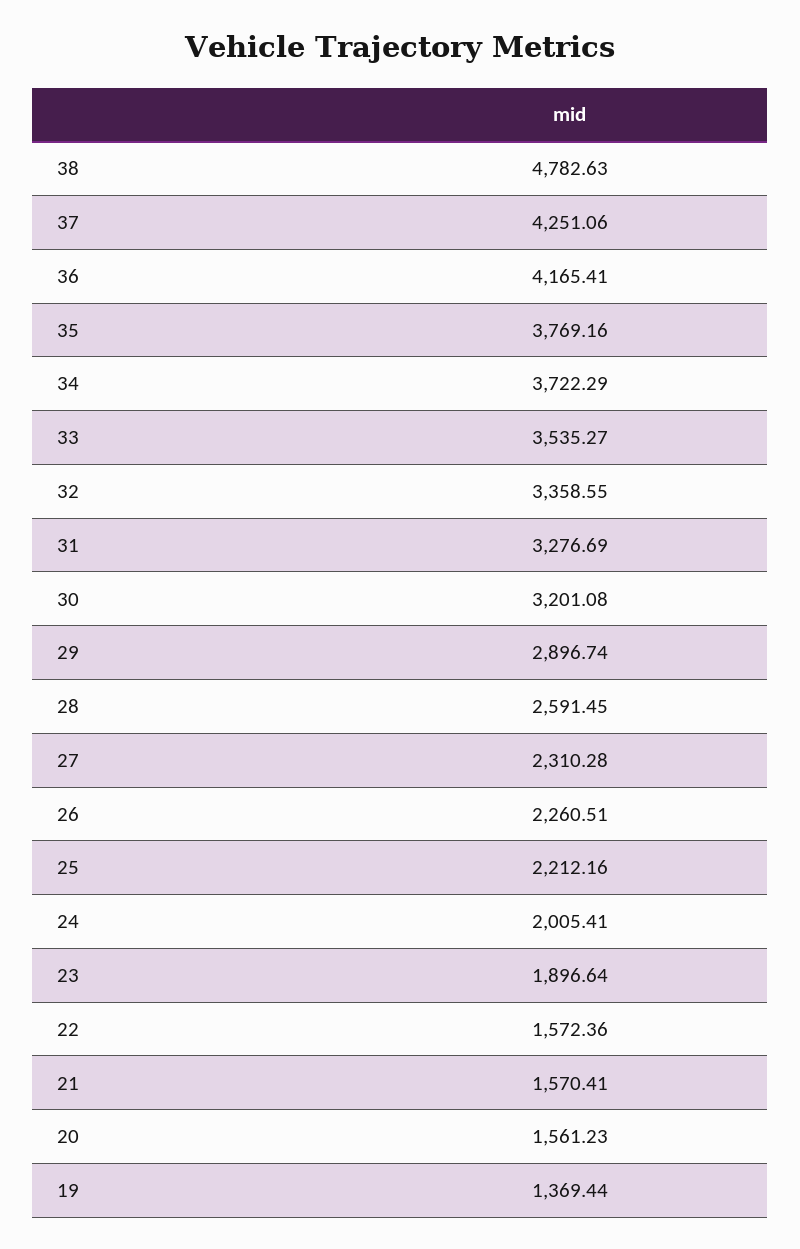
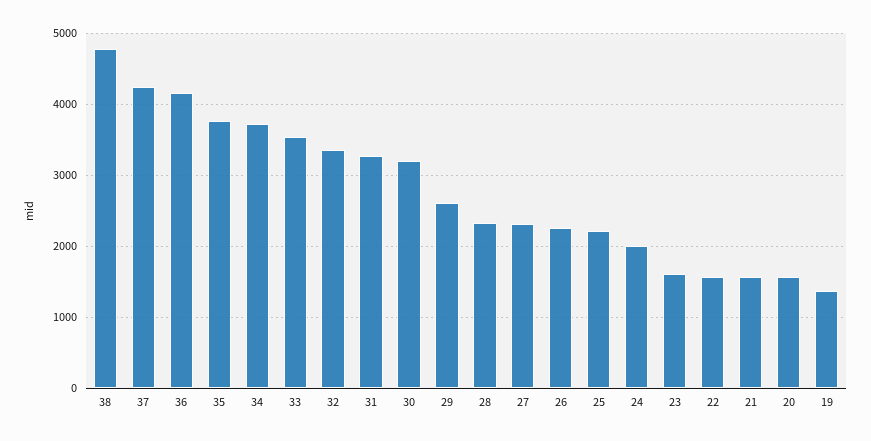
  {
    "38": 4782.63,
    "37": 4251.06,
    "36": 4165.41,
    "35": 3769.16,
    "34": 3722.29,
    "33": 3535.27,
    "32": 3358.55,
    "31": 3276.69,
    "30": 3201.08,
-   "29": 2896.74,
+   "29": 2600,
-   "28": 2591.45,
+   "28": 2300,
    "27": 2310.28,
    "26": 2260.51,
    "25": 2212.16,
    "24": 2005.41,
-   "23": 1896.64,
+   "23": 1600,
    "22": 1572.36,
    "21": 1570.41,
    "20": 1561.23,
    "19": 1369.44
  }

